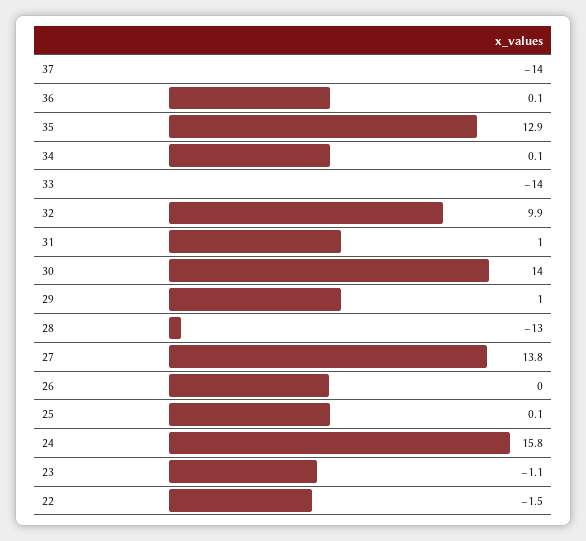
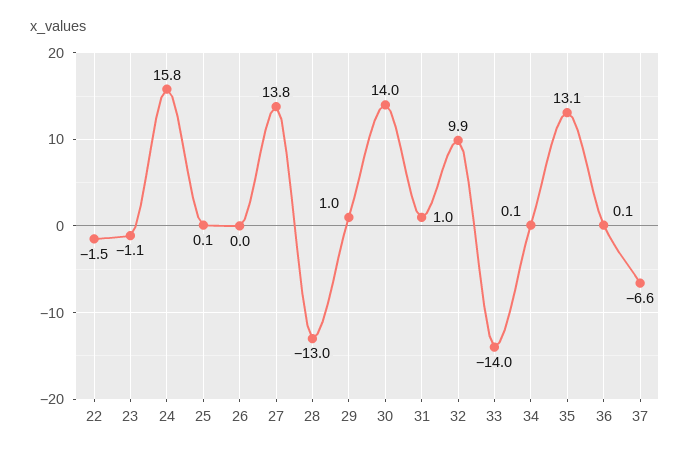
  {
-   "37": -14,
+   "37": -6.6,
    "36": 0.1,
-   "35": 12.9,
+   "35": 13.1,
    "34": 0.1,
    "33": -14,
    "32": 9.9,
    "31": 1,
    "30": 14,
    "29": 1,
    "28": -13,
    "27": 13.8,
    "26": 0,
    "25": 0.1,
    "24": 15.8,
    "23": -1.1,
    "22": -1.5
  }

